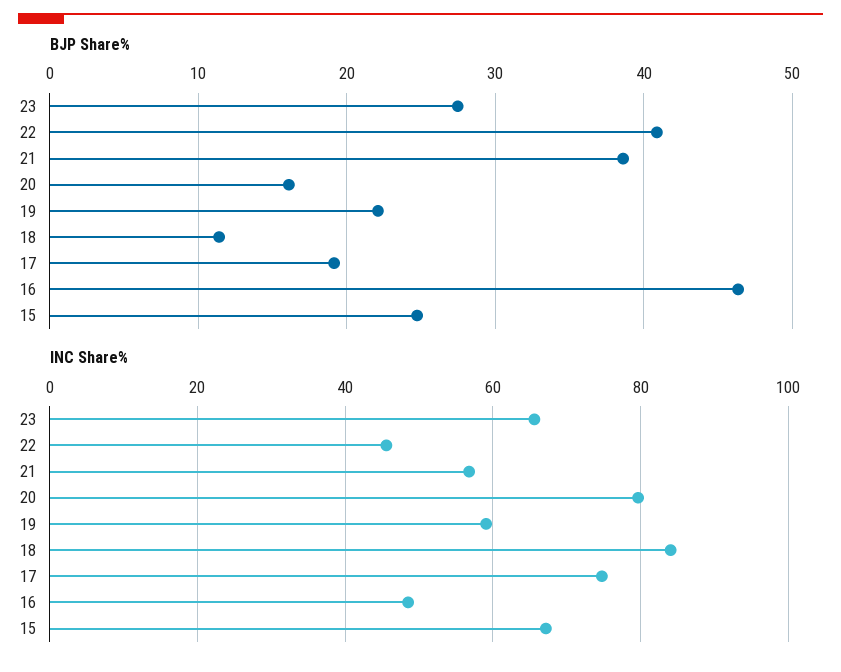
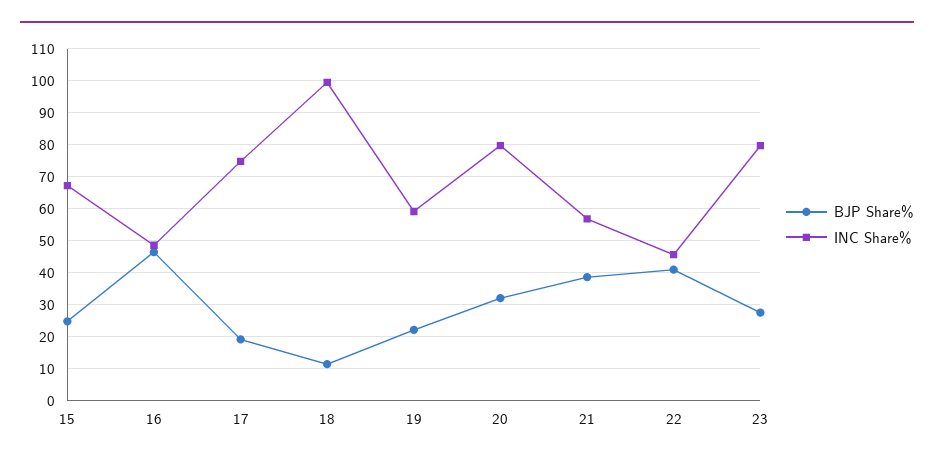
  {
    "BJP Share%": {
      "23": 27,
      "22": 41,
      "21": 39,
-     "20": 16,
+     "20": 32,
      "19": 22,
      "18": 11,
      "17": 19,
      "16": 46,
      "15": 25
    },
    "INC Share%": {
-     "23": 66,
+     "23": 80,
      "22": 46,
      "21": 56,
      "20": 80,
      "19": 60,
-     "18": 84,
+     "18": 100,
      "17": 74,
      "16": 48,
      "15": 68
    }
  }

